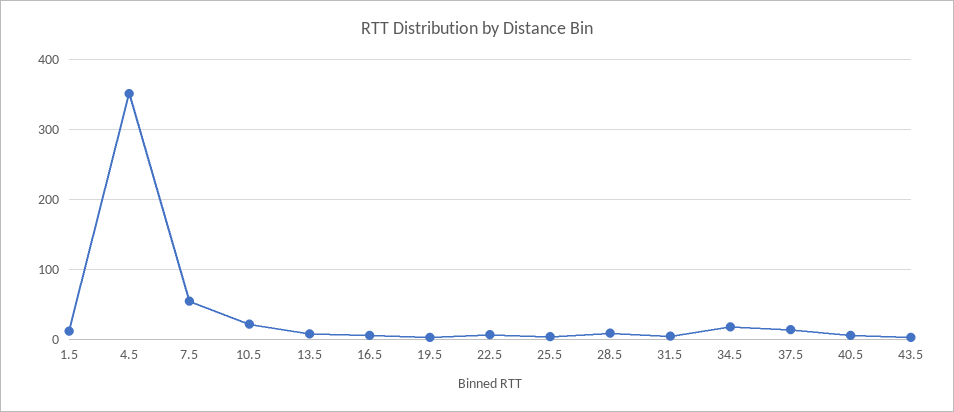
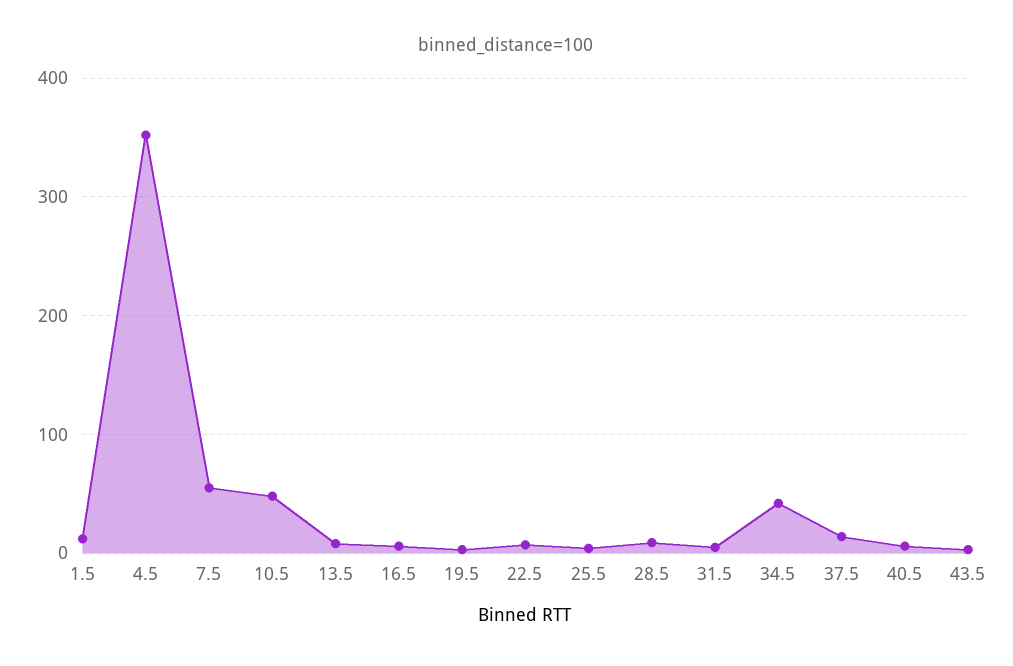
  {
    "1.5": 10,
    "4.5": 350,
    "7.5": 60,
-   "10.5": 20,
+   "10.5": 50,
    "13.5": 10,
    "16.5": 10,
    "19.5": 0,
    "22.5": 10,
    "25.5": 0,
    "28.5": 10,
    "31.5": 10,
-   "34.5": 20,
+   "34.5": 40,
    "37.5": 10,
    "40.5": 10,
    "43.5": 0
  }

